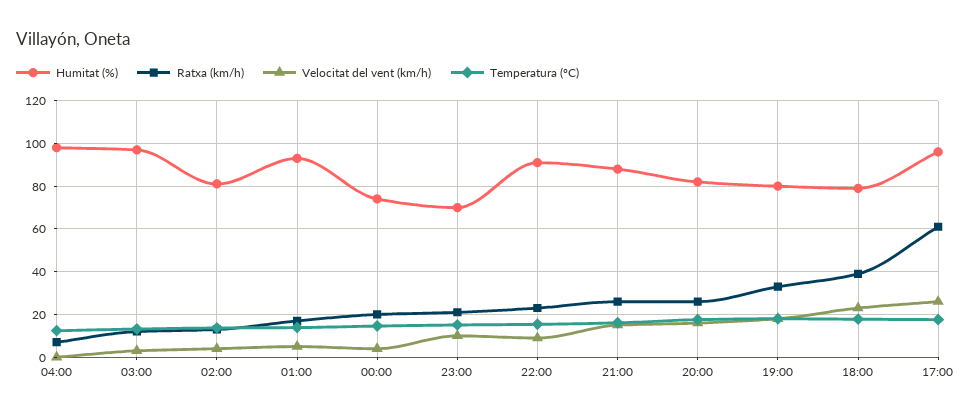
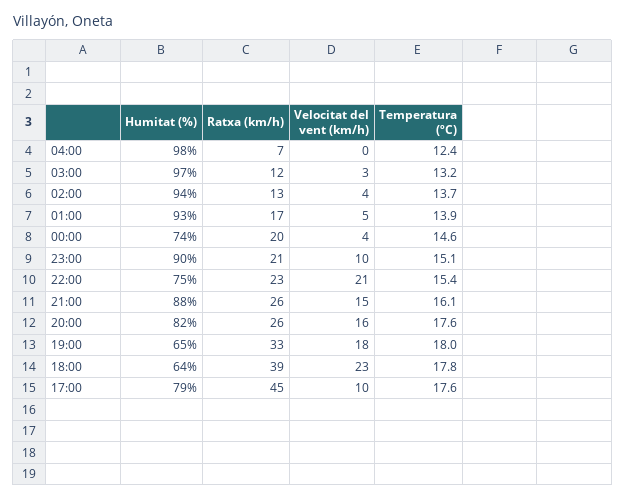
  {
    "Humitat (%)": {
      "04:00": 98,
      "03:00": 97,
-     "02:00": 80,
+     "02:00": 94,
      "01:00": 93,
      "00:00": 74,
-     "23:00": 70,
+     "23:00": 90,
-     "22:00": 90,
+     "22:00": 75,
      "21:00": 88,
      "20:00": 82,
-     "19:00": 80,
+     "19:00": 65,
-     "18:00": 80,
+     "18:00": 64,
-     "17:00": 95
+     "17:00": 79
    },
    "Ratxa (km/h)": {
      "04:00": 7,
      "03:00": 12,
      "02:00": 13,
      "01:00": 17,
      "00:00": 20,
      "23:00": 21,
      "22:00": 23,
      "21:00": 26,
      "20:00": 26,
      "19:00": 33,
      "18:00": 39,
-     "17:00": 60
+     "17:00": 45
    },
    "Velocitat del vent (km/h)": {
      "04:00": 0,
      "03:00": 3,
      "02:00": 4,
      "01:00": 5,
      "00:00": 4,
      "23:00": 10,
-     "22:00": 10,
+     "22:00": 21,
      "21:00": 15,
      "20:00": 16,
      "19:00": 18,
      "18:00": 23,
-     "17:00": 25
+     "17:00": 10
    },
    "Temperatura (ºC)": {
      "04:00": 12.4,
      "03:00": 13.2,
      "02:00": 13.7,
      "01:00": 13.9,
      "00:00": 14.6,
      "23:00": 15.1,
      "22:00": 15.4,
      "21:00": 16.1,
      "20:00": 17.6,
      "19:00": 18,
      "18:00": 17.8,
      "17:00": 17.6
    }
  }

